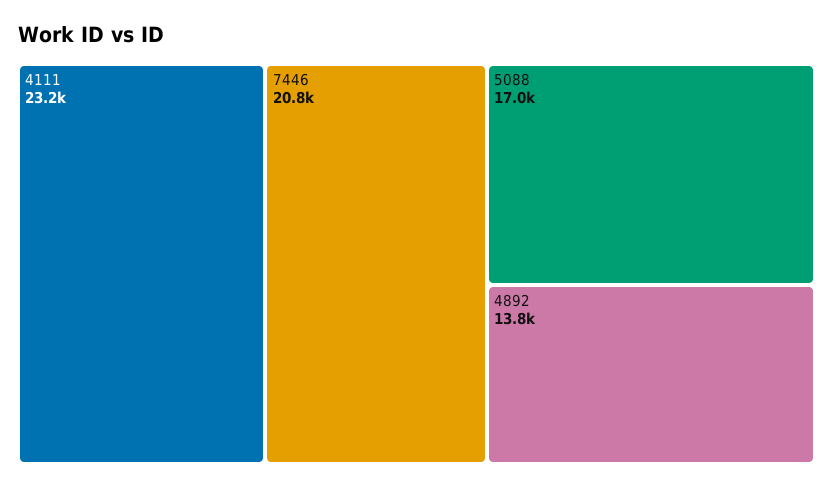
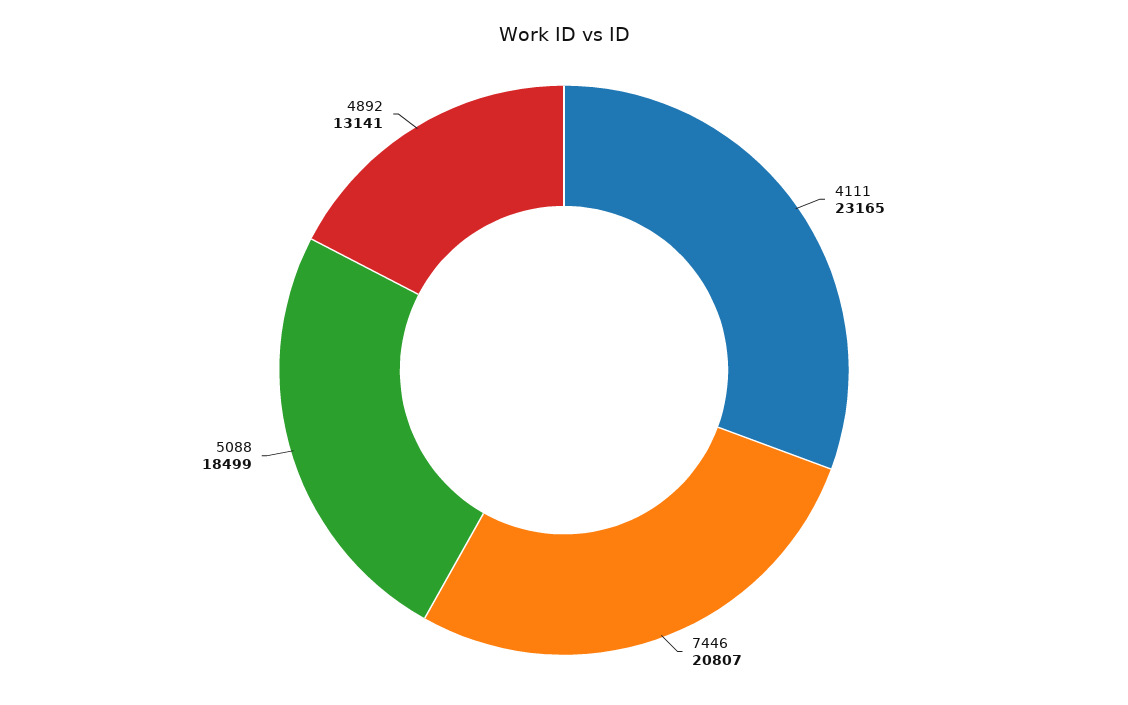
  {
    "4111": 23165,
    "7446": 20807,
-   "5088": 17000,
+   "5088": 18499,
-   "4892": 13800
+   "4892": 13141
  }

